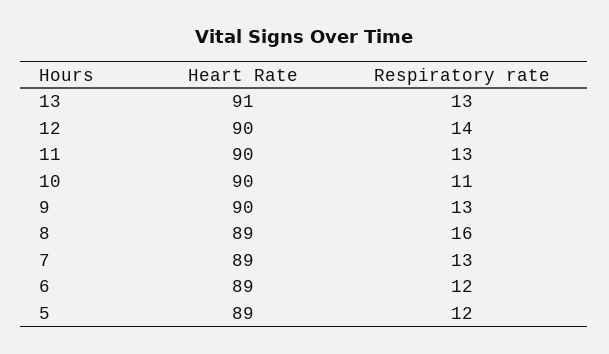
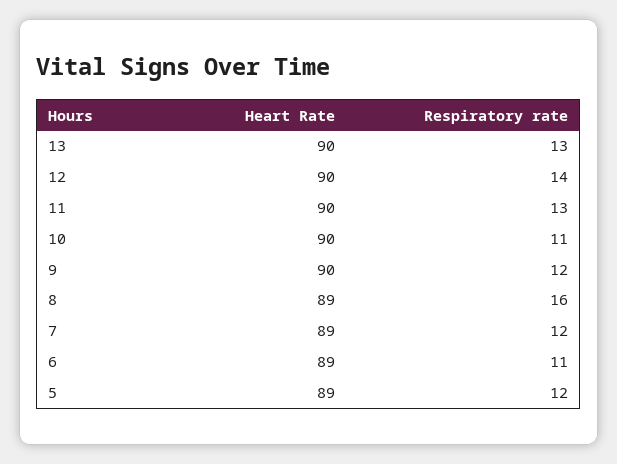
  {
    "Heart Rate": {
-     "13": 91,
+     "13": 90,
      "12": 90,
      "11": 90,
      "10": 90,
      "9": 90,
      "8": 89,
      "7": 89,
      "6": 89,
      "5": 89
    },
    "Respiratory rate": {
      "13": 13,
      "12": 14,
      "11": 13,
      "10": 11,
-     "9": 13,
+     "9": 12,
      "8": 16,
-     "7": 13,
+     "7": 12,
-     "6": 12,
+     "6": 11,
      "5": 12
    }
  }

